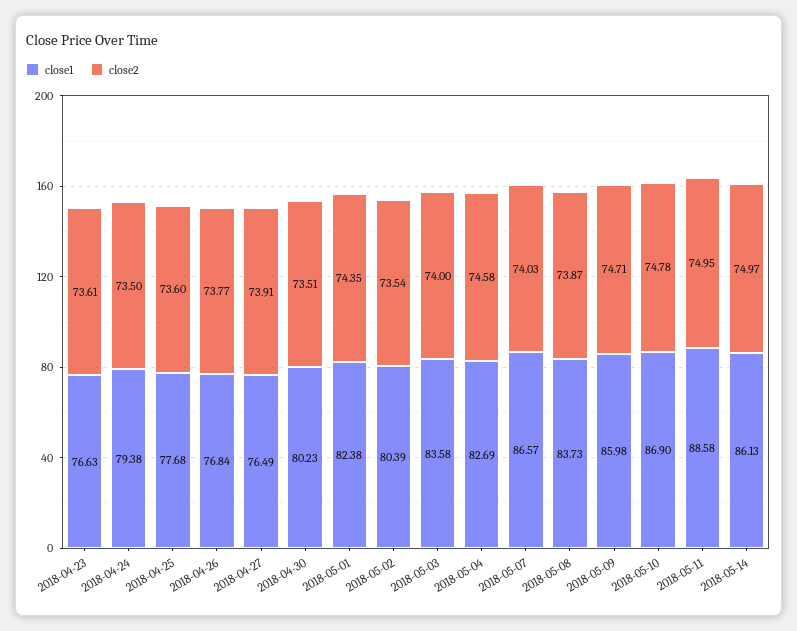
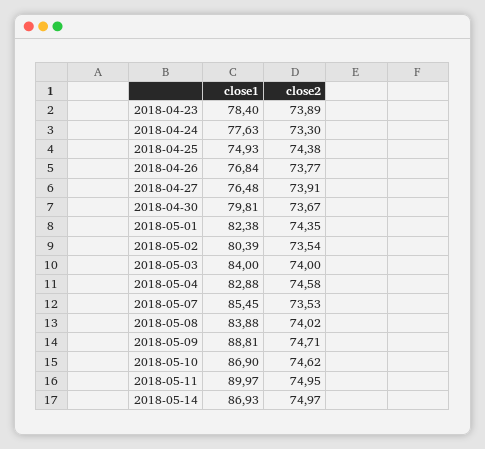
  {
    "close1": {
-     "2018-04-23": 76.63,
+     "2018-04-23": 78.4,
-     "2018-04-24": 79.38,
+     "2018-04-24": 77.63,
-     "2018-04-25": 77.68,
+     "2018-04-25": 74.93,
      "2018-04-26": 76.84,
-     "2018-04-27": 76.49,
+     "2018-04-27": 76.48,
-     "2018-04-30": 80.23,
+     "2018-04-30": 79.81,
      "2018-05-01": 82.38,
      "2018-05-02": 80.39,
-     "2018-05-03": 83.58,
+     "2018-05-03": 84,
-     "2018-05-04": 82.69,
+     "2018-05-04": 82.88,
-     "2018-05-07": 86.57,
+     "2018-05-07": 85.45,
-     "2018-05-08": 83.73,
+     "2018-05-08": 83.88,
-     "2018-05-09": 85.98,
+     "2018-05-09": 88.81,
      "2018-05-10": 86.9,
-     "2018-05-11": 88.58,
+     "2018-05-11": 89.97,
-     "2018-05-14": 86.13
+     "2018-05-14": 86.93
    },
    "close2": {
-     "2018-04-23": 73.61,
+     "2018-04-23": 73.89,
-     "2018-04-24": 73.5,
+     "2018-04-24": 73.3,
-     "2018-04-25": 73.6,
+     "2018-04-25": 74.38,
      "2018-04-26": 73.77,
      "2018-04-27": 73.91,
-     "2018-04-30": 73.51,
+     "2018-04-30": 73.67,
      "2018-05-01": 74.35,
      "2018-05-02": 73.54,
      "2018-05-03": 74,
      "2018-05-04": 74.58,
-     "2018-05-07": 74.03,
+     "2018-05-07": 73.53,
-     "2018-05-08": 73.87,
+     "2018-05-08": 74.02,
      "2018-05-09": 74.71,
-     "2018-05-10": 74.78,
+     "2018-05-10": 74.62,
      "2018-05-11": 74.95,
      "2018-05-14": 74.97
    }
  }

